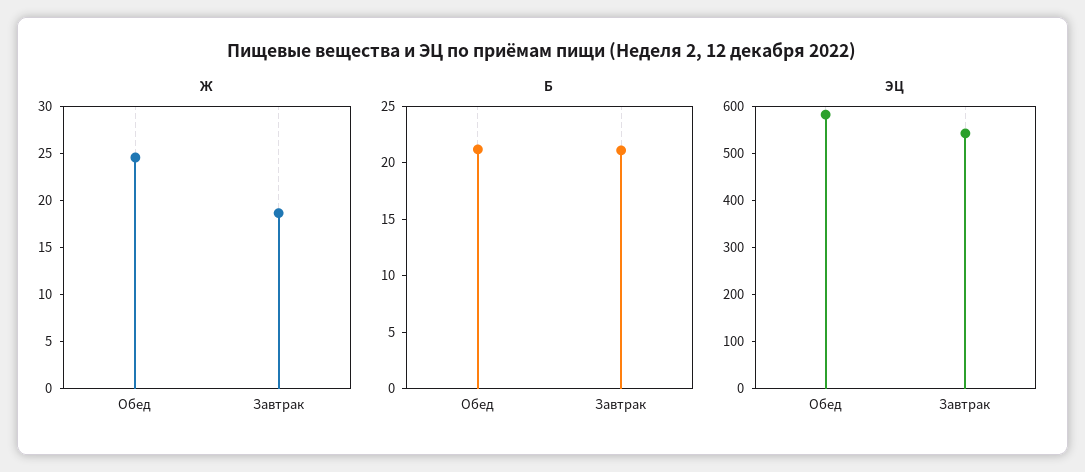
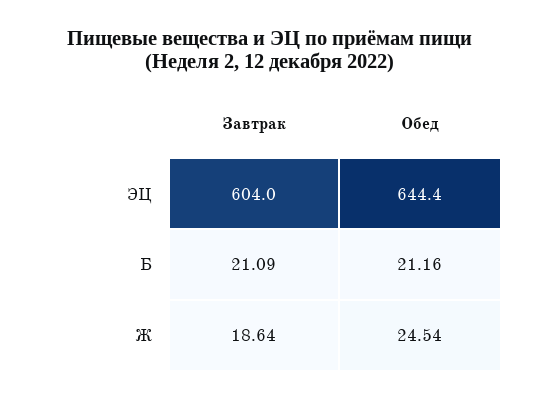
  {
    "Ж": {
      "Обед": 24.54,
      "Завтрак": 18.64
    },
    "Б": {
      "Обед": 21.16,
      "Завтрак": 21.09
    },
    "ЭЦ": {
-     "Обед": 580,
+     "Обед": 644.4,
-     "Завтрак": 540
+     "Завтрак": 604
    }
  }

